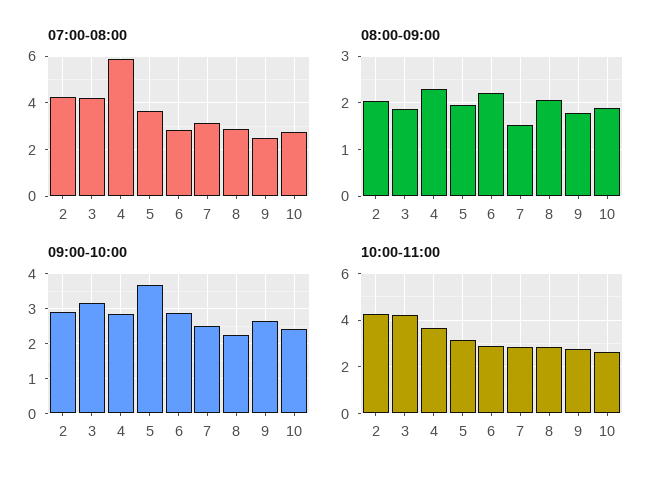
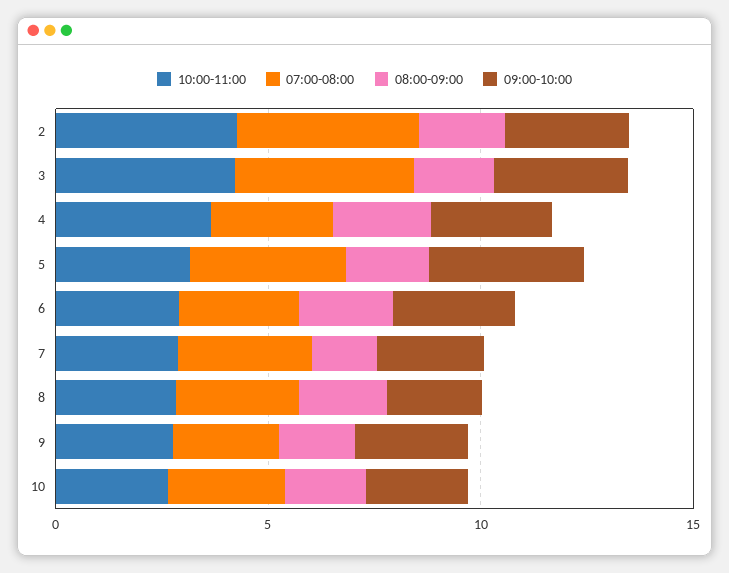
  {
    "07:00-08:00": {
      "2": 4.5,
      "3": 4,
-     "4": 6,
+     "4": 3,
      "5": 3.5,
      "6": 3,
      "7": 3,
      "8": 3,
      "9": 2.5,
      "10": 3
    },
    "08:00-09:00": {
      "2": 2,
      "3": 1.8,
      "4": 2.4,
      "5": 2,
      "6": 2.2,
      "7": 1.6,
      "8": 2,
      "9": 1.8,
      "10": 2
    },
    "09:00-10:00": {
      "2": 3,
      "3": 3.2,
      "4": 2.8,
      "5": 3.6,
      "6": 2.8,
      "7": 2.6,
      "8": 2.2,
      "9": 2.6,
      "10": 2.4
    },
    "10:00-11:00": {
      "2": 4.5,
      "3": 4,
      "4": 3.5,
      "5": 3,
      "6": 3,
      "7": 3,
      "8": 3,
      "9": 3,
      "10": 2.5
    }
  }

